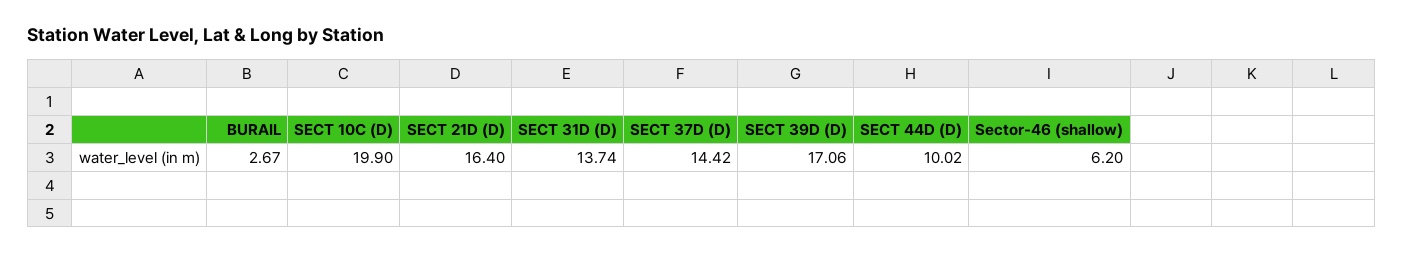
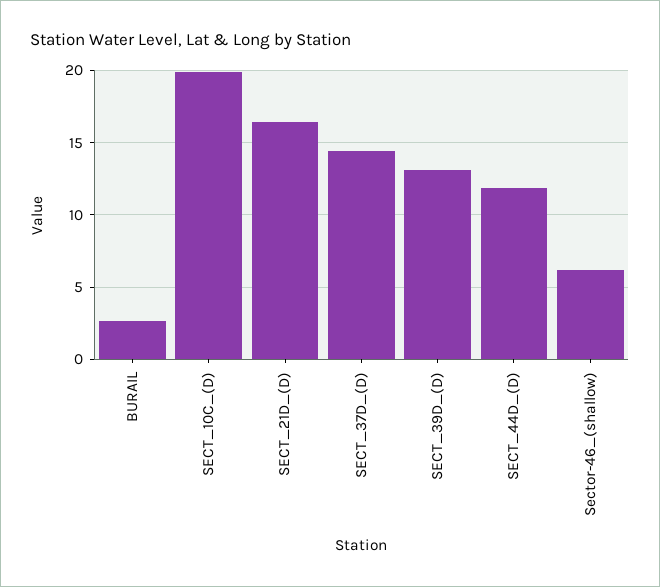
  {
    "BURAIL": 2.67,
    "SECT 10C (D)": 19.9,
    "SECT 21D (D)": 16.4,
-   "SECT 31D (D)": 13.74,
    "SECT 37D (D)": 14.42,
-   "SECT 39D (D)": 17.06,
+   "SECT 39D (D)": 13,
-   "SECT 44D (D)": 10.02,
+   "SECT 44D (D)": 12,
    "Sector-46 (shallow)": 6.2
  }

